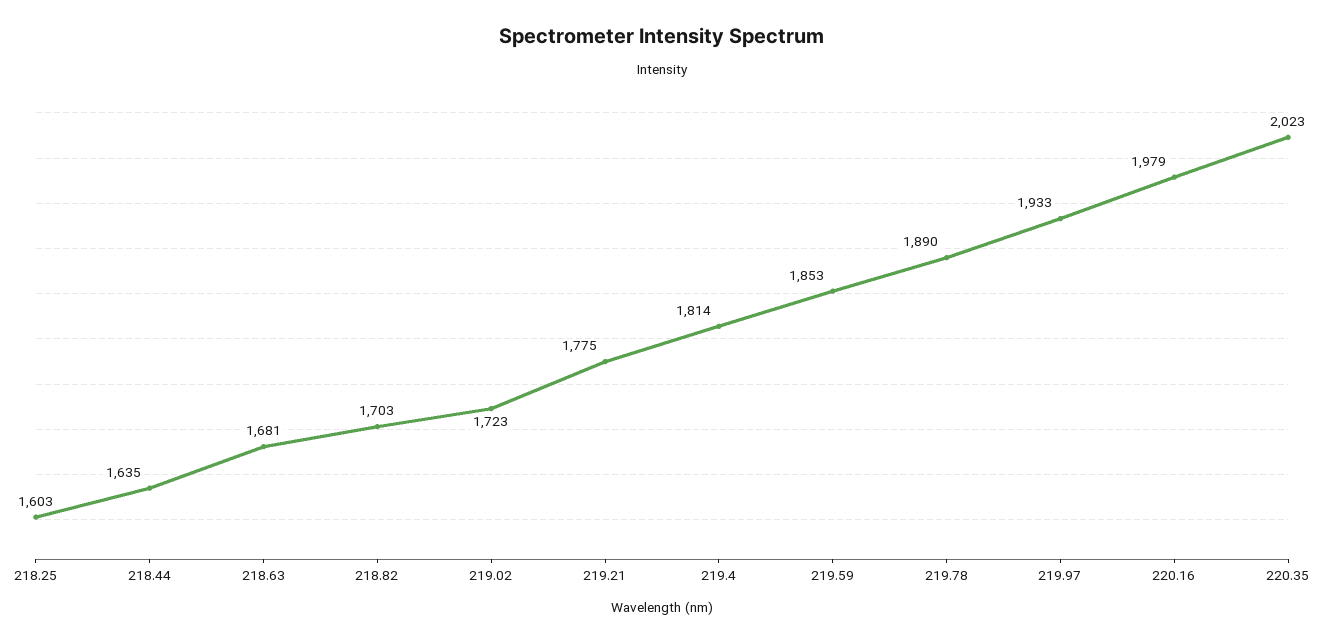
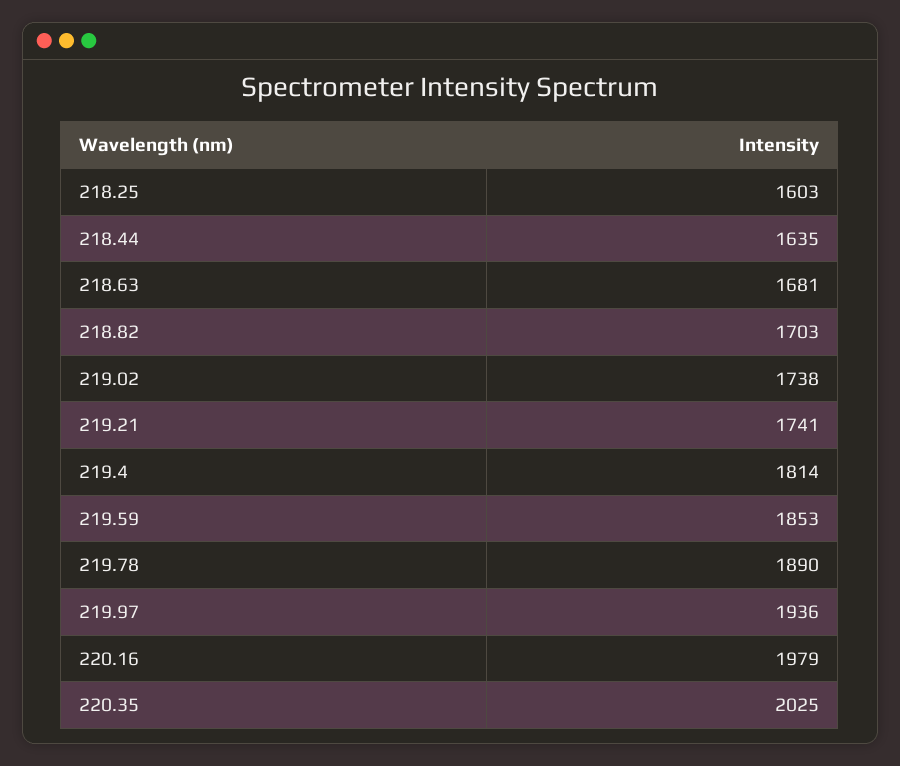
  {
    "218.25": 1603,
    "218.44": 1635,
    "218.63": 1681,
    "218.82": 1703,
-   "219.02": 1723,
+   "219.02": 1738,
-   "219.21": 1775,
+   "219.21": 1741,
    "219.4": 1814,
    "219.59": 1853,
    "219.78": 1890,
-   "219.97": 1933,
+   "219.97": 1936,
    "220.16": 1979,
-   "220.35": 2023
+   "220.35": 2025
  }

